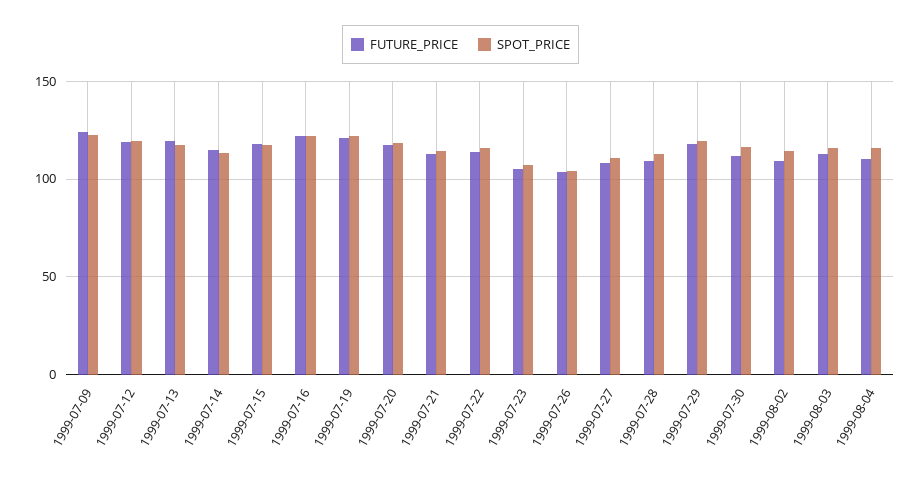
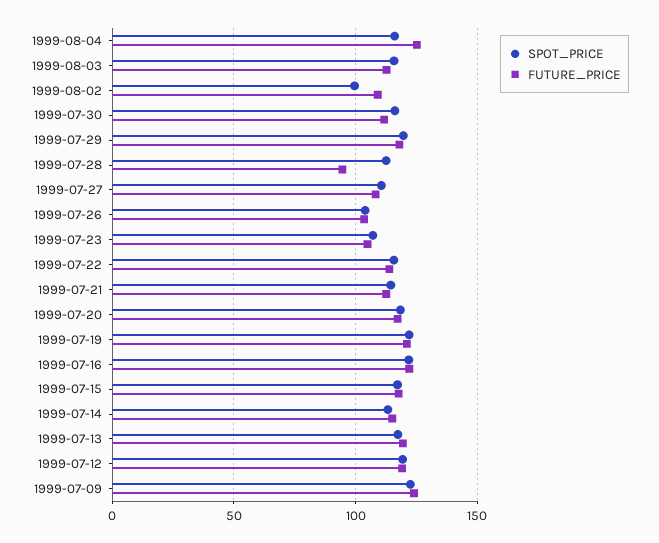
  {
    "FUTURE_PRICE": {
      "1999-07-09": 125,
      "1999-07-12": 120,
      "1999-07-13": 120,
      "1999-07-14": 115,
      "1999-07-15": 120,
      "1999-07-16": 120,
      "1999-07-19": 120,
      "1999-07-20": 115,
      "1999-07-21": 115,
      "1999-07-22": 115,
      "1999-07-23": 105,
      "1999-07-26": 105,
      "1999-07-27": 110,
-     "1999-07-28": 110,
+     "1999-07-28": 95,
      "1999-07-29": 120,
      "1999-07-30": 110,
      "1999-08-02": 110,
      "1999-08-03": 115,
-     "1999-08-04": 110
+     "1999-08-04": 125
    },
    "SPOT_PRICE": {
      "1999-07-09": 120,
      "1999-07-12": 120,
      "1999-07-13": 115,
      "1999-07-14": 115,
      "1999-07-15": 115,
      "1999-07-16": 120,
      "1999-07-19": 120,
      "1999-07-20": 120,
      "1999-07-21": 115,
      "1999-07-22": 115,
      "1999-07-23": 105,
      "1999-07-26": 105,
      "1999-07-27": 110,
      "1999-07-28": 115,
      "1999-07-29": 120,
      "1999-07-30": 115,
-     "1999-08-02": 115,
+     "1999-08-02": 100,
      "1999-08-03": 115,
      "1999-08-04": 115
    }
  }

